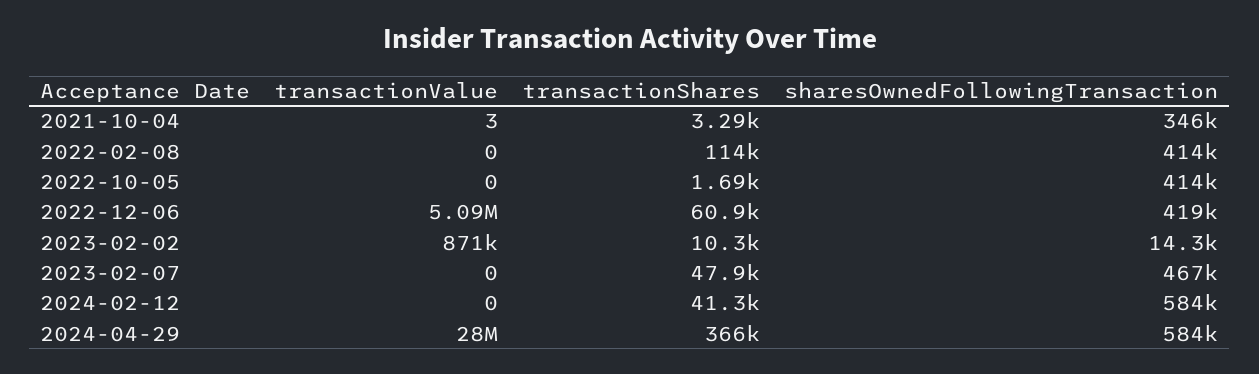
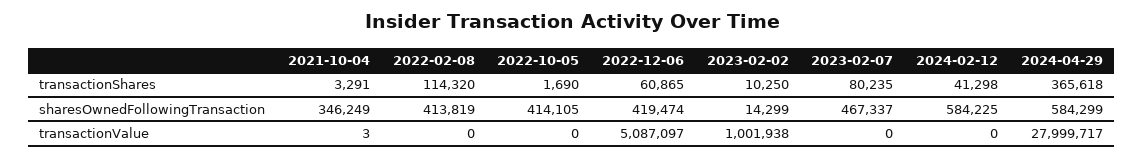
  {
    "transactionValue": {
      "2021-10-04": 3,
      "2022-02-08": 0,
      "2022-10-05": 0,
      "2022-12-06": 5087097,
-     "2023-02-02": 871000,
+     "2023-02-02": 1001938,
      "2023-02-07": 0,
      "2024-02-12": 0,
      "2024-04-29": 27999717
    },
    "transactionShares": {
      "2021-10-04": 3291,
      "2022-02-08": 114320,
      "2022-10-05": 1690,
      "2022-12-06": 60865,
      "2023-02-02": 10250,
-     "2023-02-07": 47900,
+     "2023-02-07": 80235,
      "2024-02-12": 41298,
      "2024-04-29": 365618
    },
    "sharesOwnedFollowingTransaction": {
      "2021-10-04": 346249,
      "2022-02-08": 413819,
      "2022-10-05": 414105,
      "2022-12-06": 419474,
      "2023-02-02": 14299,
      "2023-02-07": 467337,
      "2024-02-12": 584225,
      "2024-04-29": 584299
    }
  }

